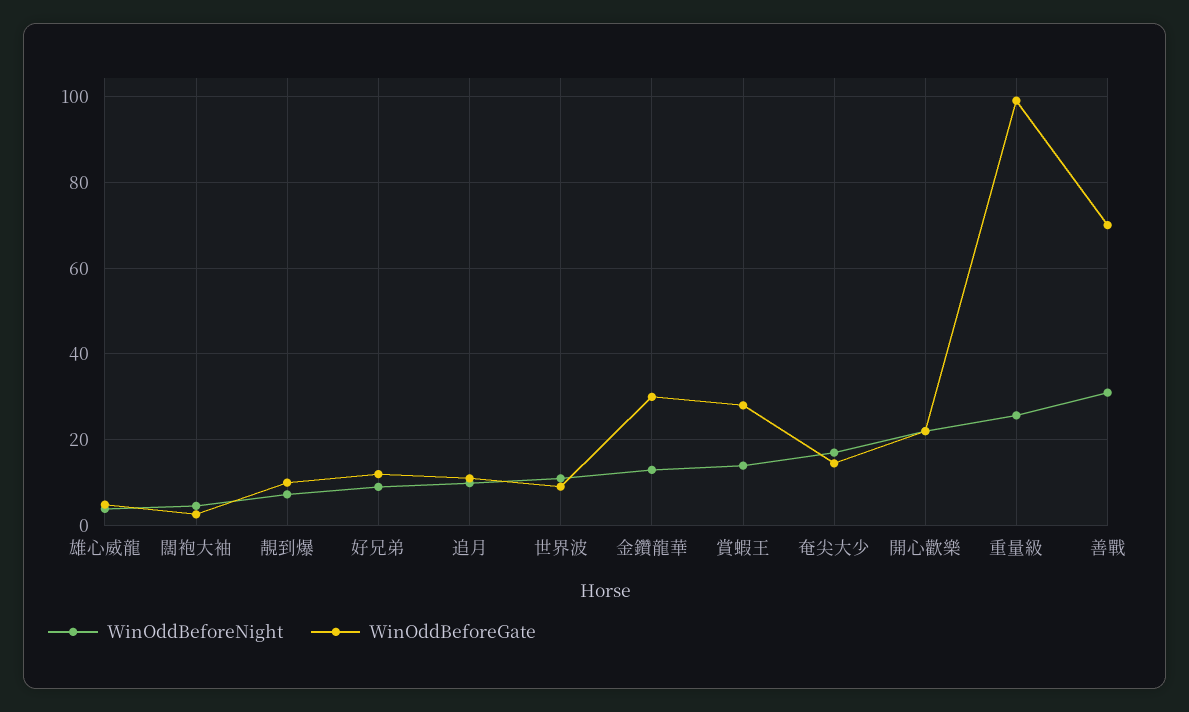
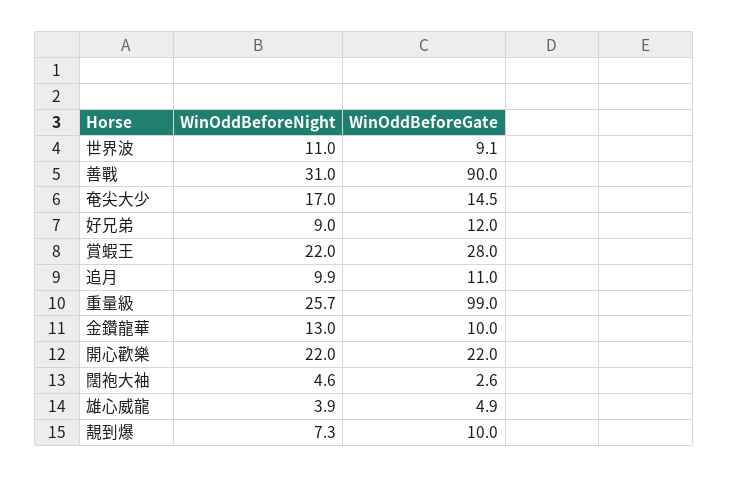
  {
    "WinOddBeforeNight": {
      "雄心威龍": 3.9,
      "闊袍大袖": 4.6,
      "靚到爆": 7.3,
      "好兄弟": 9,
      "追月": 9.9,
      "世界波": 11,
      "金鑽龍華": 13,
-     "賞蝦王": 14,
+     "賞蝦王": 22,
      "奄尖大少": 17,
      "開心歡樂": 22,
      "重量級": 25.7,
      "善戰": 31
    },
    "WinOddBeforeGate": {
      "雄心威龍": 4.9,
      "闊袍大袖": 2.6,
      "靚到爆": 10,
      "好兄弟": 12,
      "追月": 11,
      "世界波": 9.1,
-     "金鑽龍華": 30,
+     "金鑽龍華": 10,
      "賞蝦王": 28,
      "奄尖大少": 14.5,
      "開心歡樂": 22,
      "重量級": 99,
-     "善戰": 70
+     "善戰": 90
    }
  }

